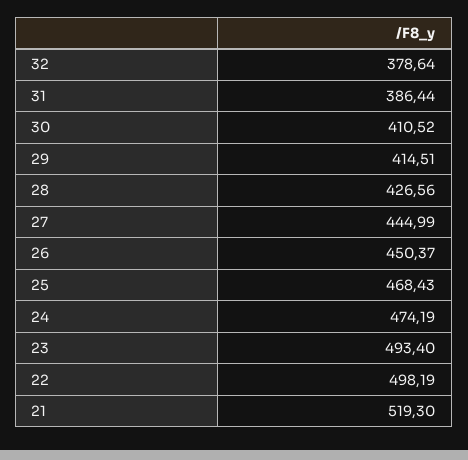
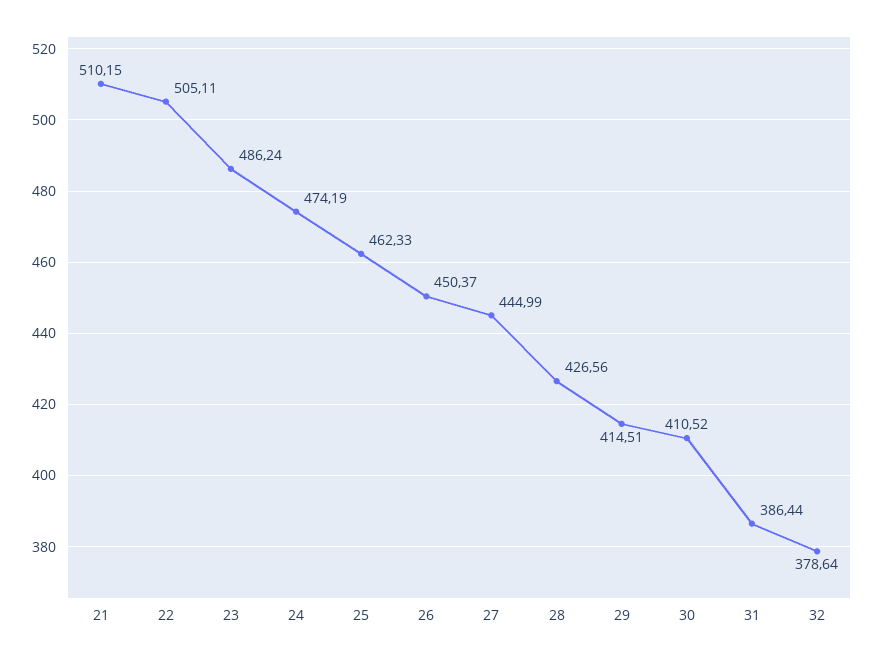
  {
    "32": 378.64,
    "31": 386.44,
    "30": 410.52,
    "29": 414.51,
    "28": 426.56,
    "27": 444.99,
    "26": 450.37,
-   "25": 468.43,
+   "25": 462.33,
    "24": 474.19,
-   "23": 493.4,
+   "23": 486.24,
-   "22": 498.19,
+   "22": 505.11,
-   "21": 519.3
+   "21": 510.15
  }

